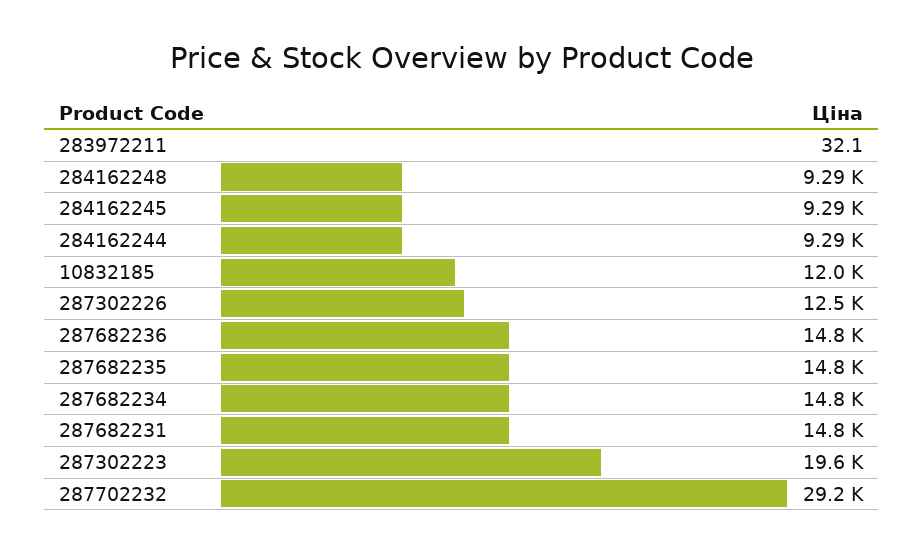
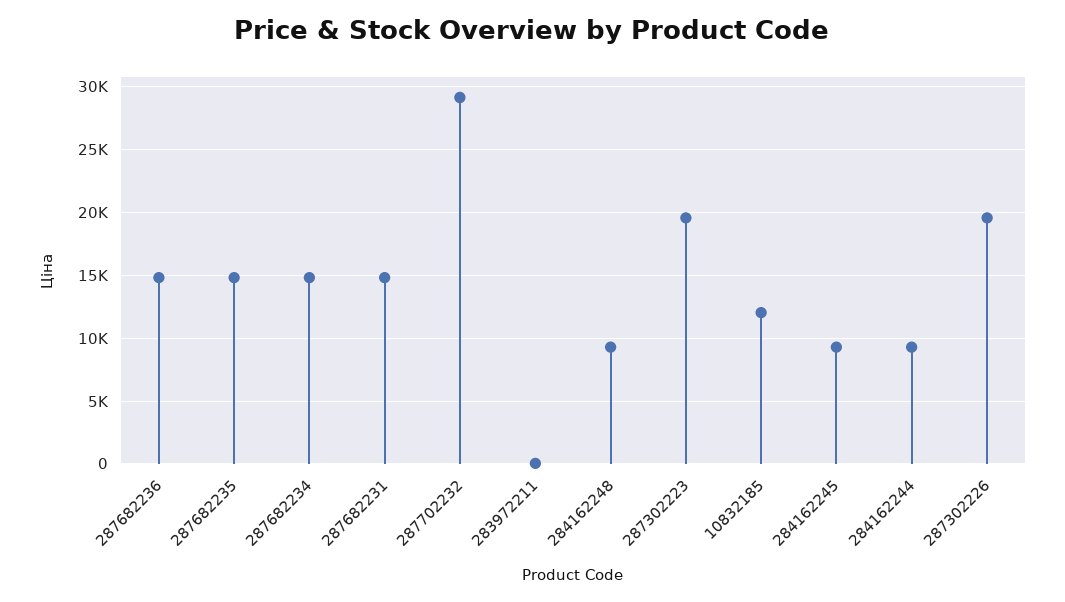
  {
    "283972211": 32.1,
    "284162248": 9290,
    "284162245": 9290,
    "284162244": 9290,
    "10832185": 12000,
-   "287302226": 12500,
+   "287302226": 19500,
    "287682236": 14800,
    "287682235": 14800,
    "287682234": 14800,
    "287682231": 14800,
    "287302223": 19600,
    "287702232": 29200
  }

